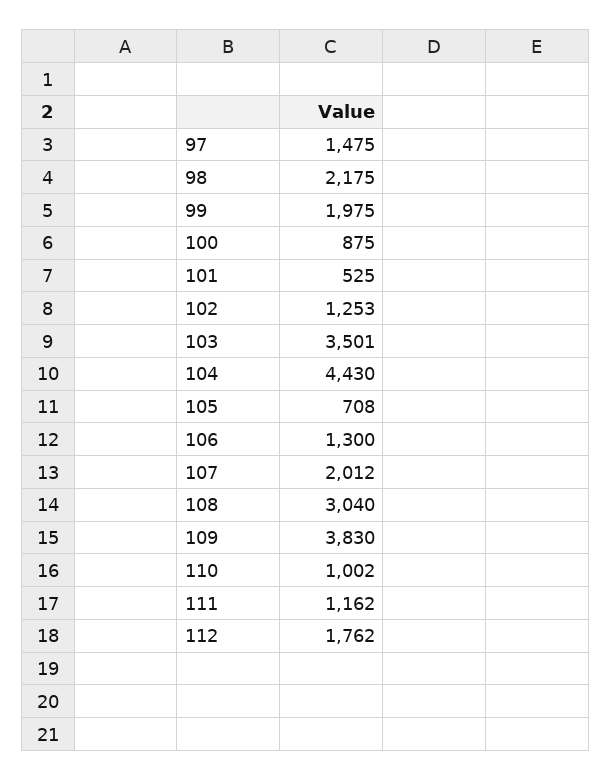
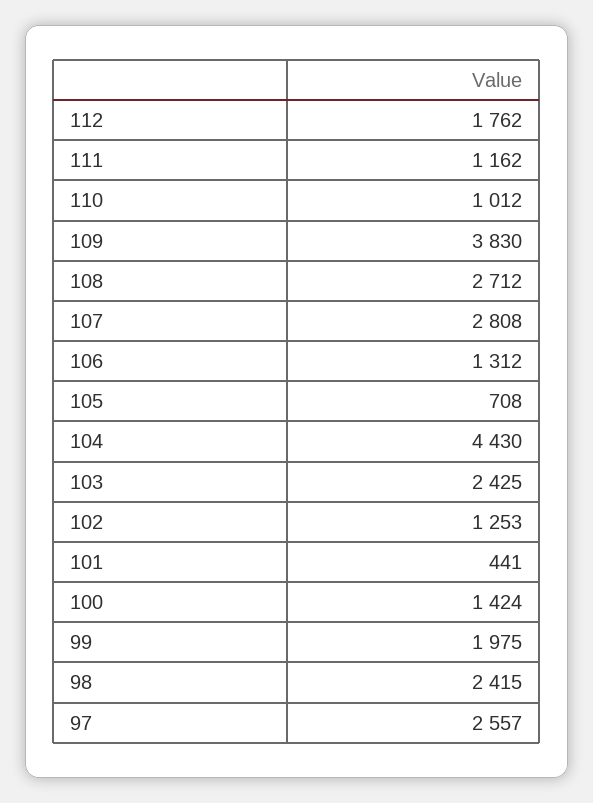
  {
-   "97": 1475,
+   "97": 2557,
-   "98": 2175,
+   "98": 2415,
    "99": 1975,
-   "100": 875,
+   "100": 1424,
-   "101": 525,
+   "101": 441,
    "102": 1253,
-   "103": 3501,
+   "103": 2425,
    "104": 4430,
    "105": 708,
-   "106": 1300,
+   "106": 1312,
-   "107": 2012,
+   "107": 2808,
-   "108": 3040,
+   "108": 2712,
    "109": 3830,
-   "110": 1002,
+   "110": 1012,
    "111": 1162,
    "112": 1762
  }

